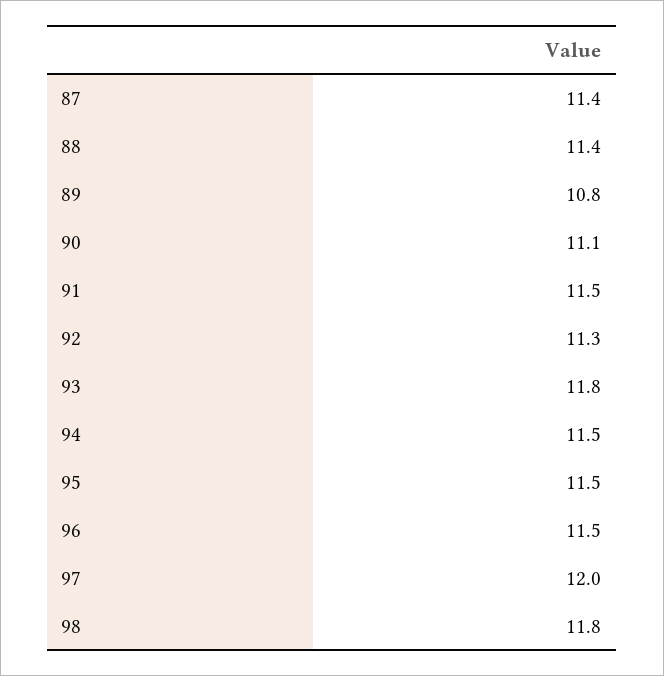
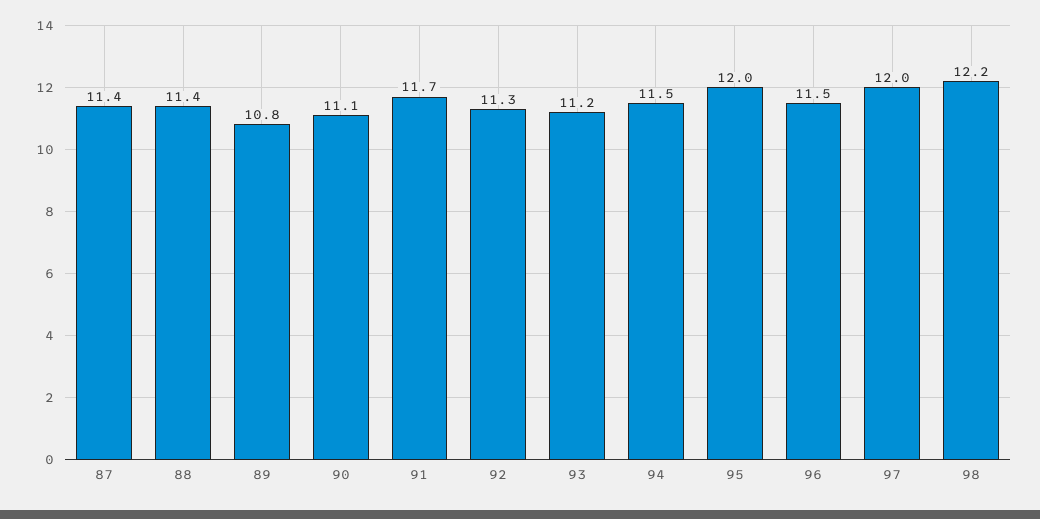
  {
    "87": 11.4,
    "88": 11.4,
    "89": 10.8,
    "90": 11.1,
-   "91": 11.5,
+   "91": 11.7,
    "92": 11.3,
-   "93": 11.8,
+   "93": 11.2,
    "94": 11.5,
-   "95": 11.5,
+   "95": 12,
    "96": 11.5,
    "97": 12,
-   "98": 11.8
+   "98": 12.2
  }

